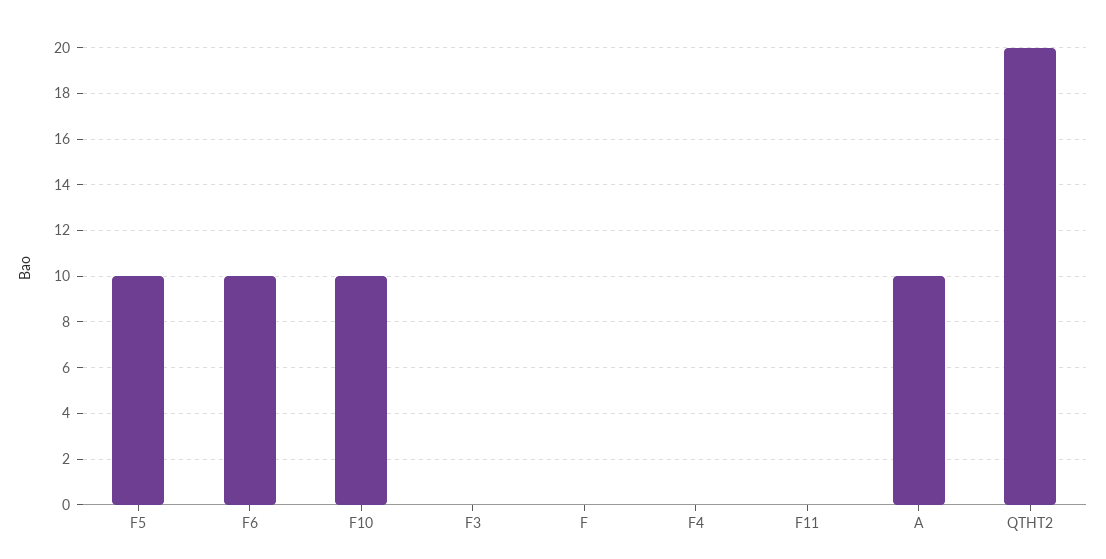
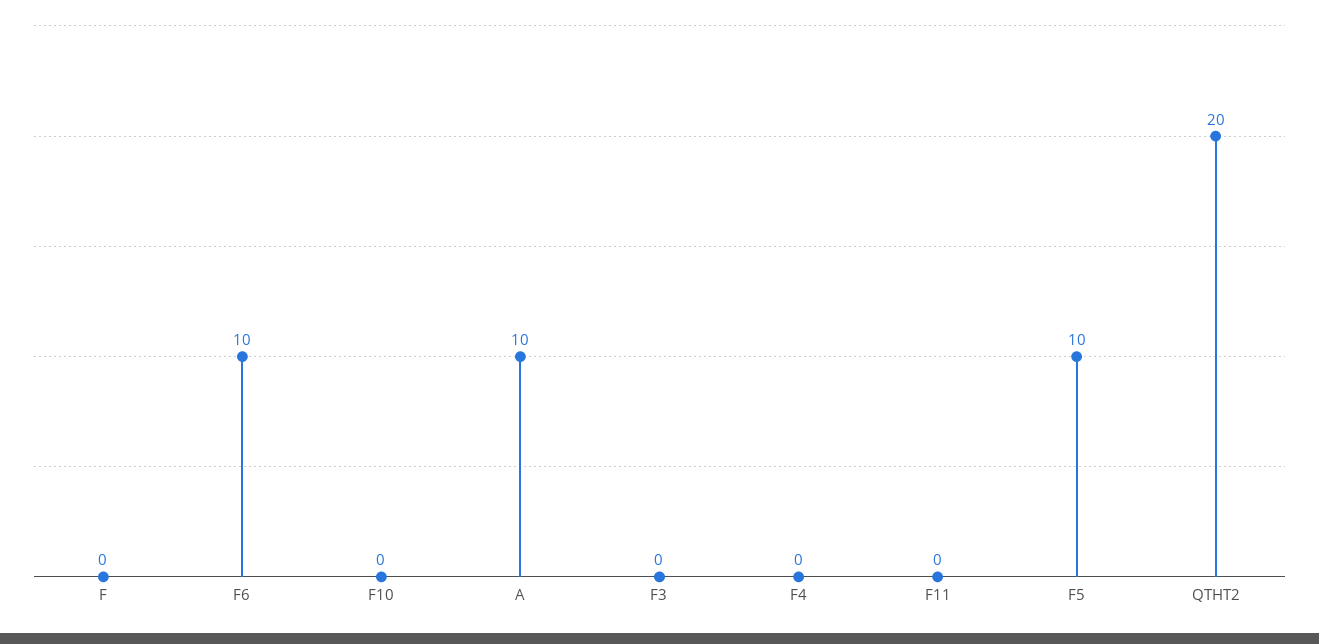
  {
    "F5": 10,
    "F6": 10,
-   "F10": 10,
+   "F10": 0,
    "F3": 0,
    "F": 0,
    "F4": 0,
    "F11": 0,
    "A": 10,
    "QTHT2": 20
  }

